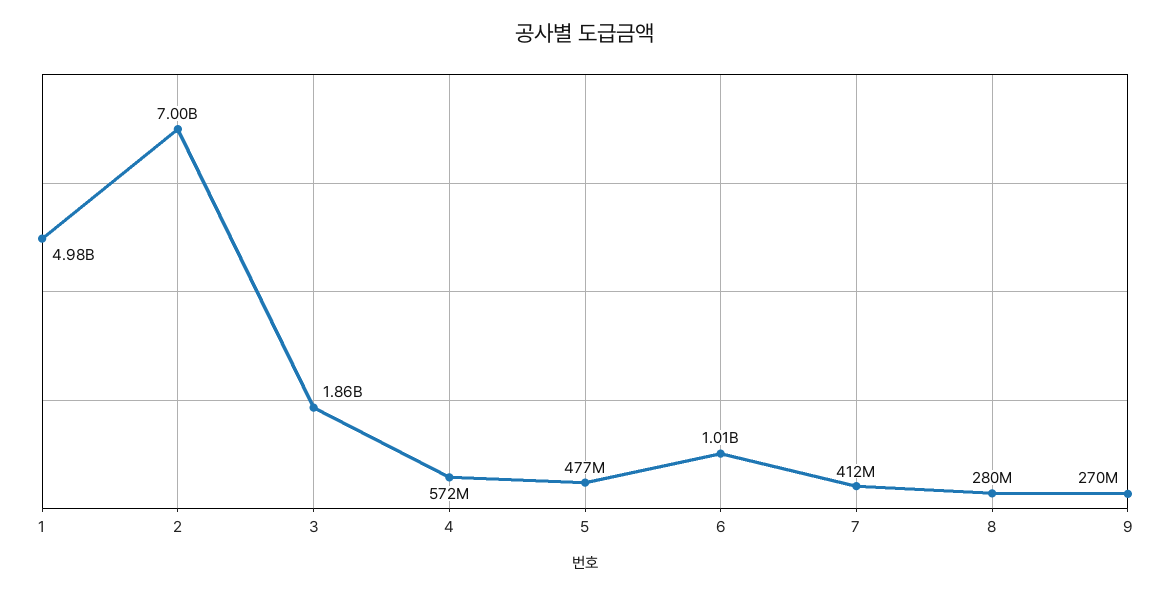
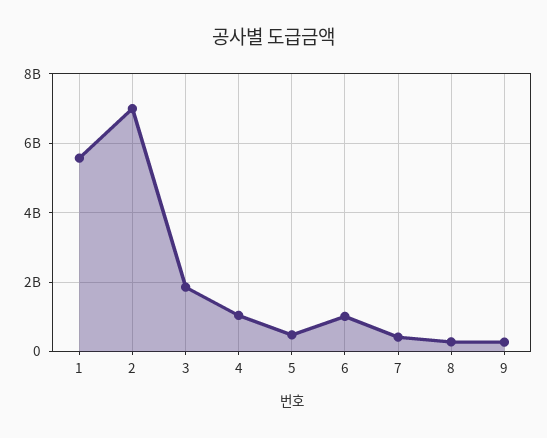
  {
-   "1": 4980000000,
+   "1": 5600000000,
    "2": 7000000000,
    "3": 1860000000,
-   "4": 572000000,
+   "4": 1000000000,
    "5": 477000000,
    "6": 1010000000,
    "7": 412000000,
    "8": 280000000,
    "9": 270000000
  }

